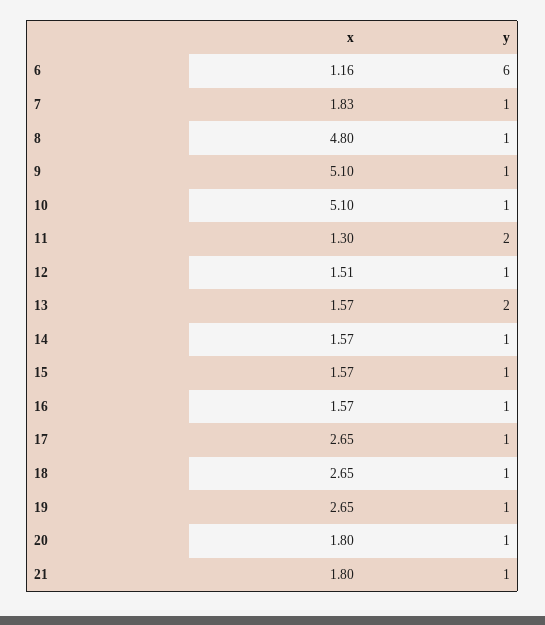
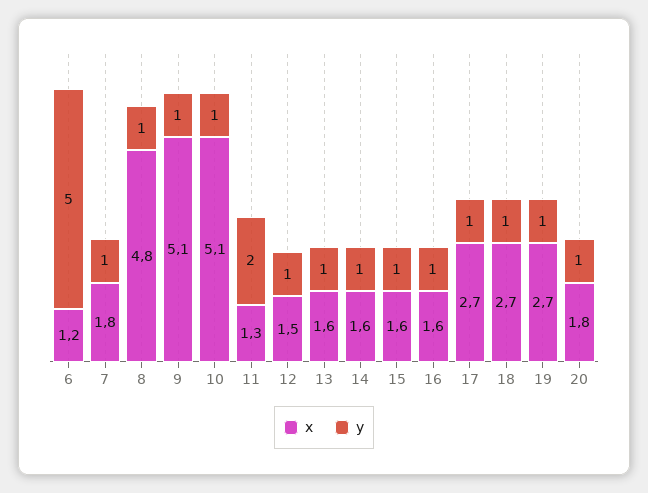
  {
    "x": {
      "6": 1.16,
      "7": 1.83,
      "8": 4.8,
      "9": 5.1,
      "10": 5.1,
      "11": 1.3,
      "12": 1.51,
      "13": 1.57,
      "14": 1.57,
      "15": 1.57,
      "16": 1.57,
      "17": 2.65,
      "18": 2.65,
      "19": 2.65,
-     "20": 1.8,
+     "20": 1.8
-     "21": 1.8
    },
    "y": {
-     "6": 6,
+     "6": 5,
      "7": 1,
      "8": 1,
      "9": 1,
      "10": 1,
      "11": 2,
      "12": 1,
-     "13": 2,
+     "13": 1,
      "14": 1,
      "15": 1,
      "16": 1,
      "17": 1,
      "18": 1,
      "19": 1,
-     "20": 1,
+     "20": 1
-     "21": 1
    }
  }

